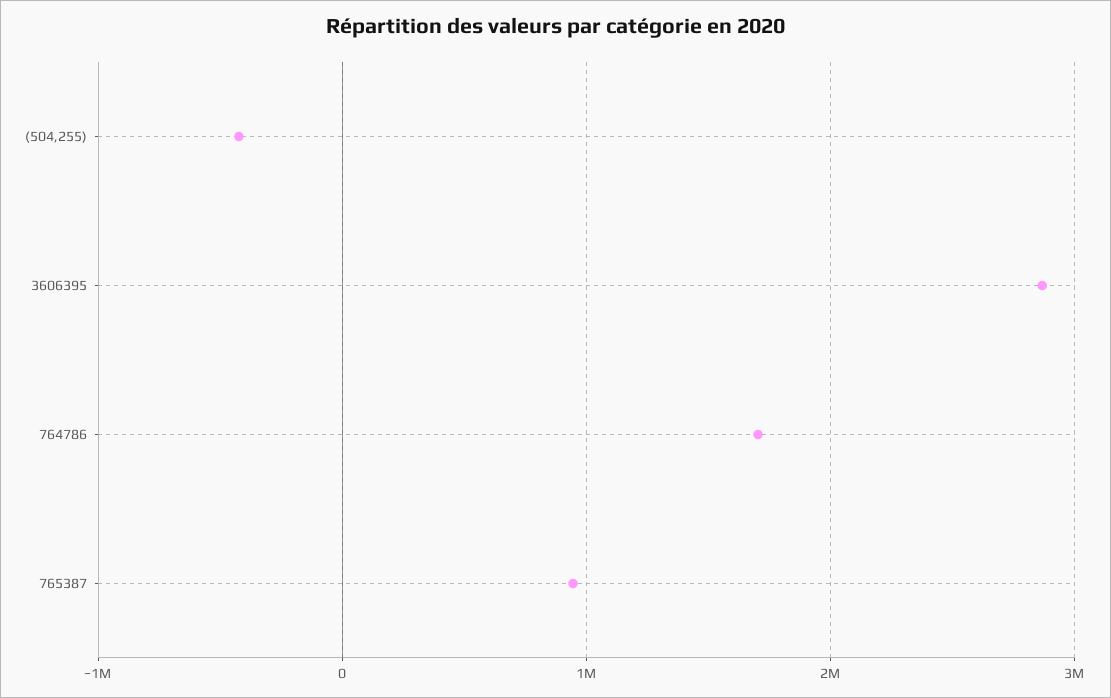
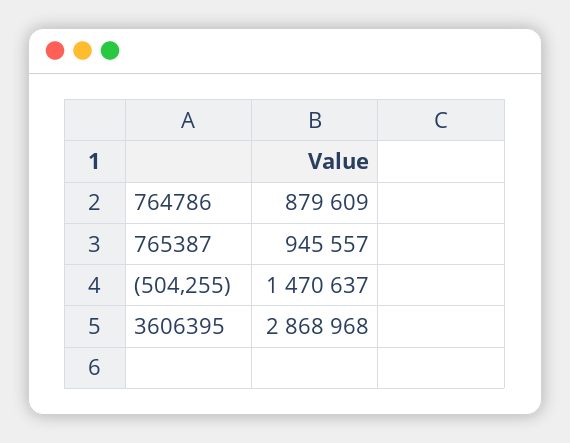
  {
-   "(504,255)": -400000,
+   "(504,255)": 1470637,
    "3606395": 2868968,
-   "764786": 1700000,
+   "764786": 879609,
    "765387": 945557
  }

